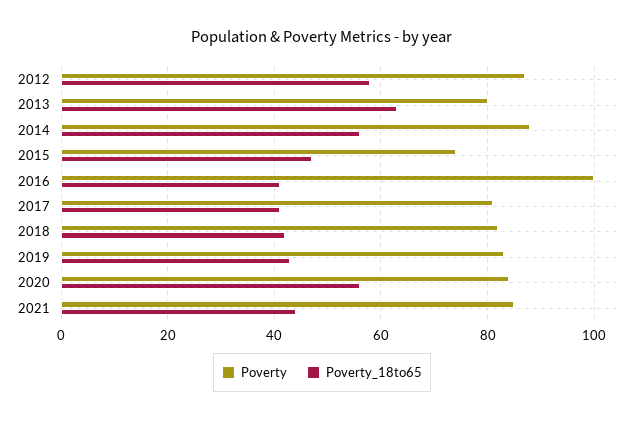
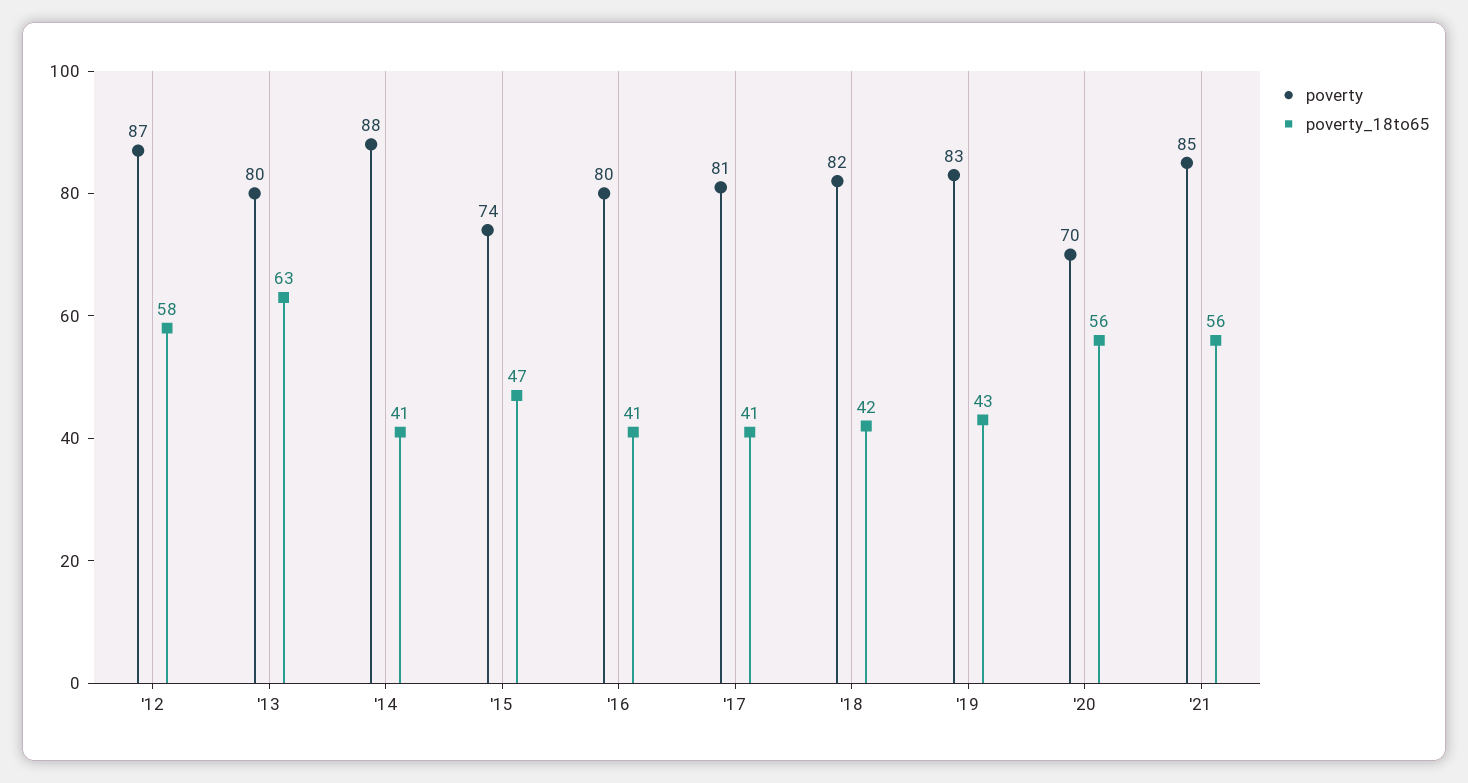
  {
    "Poverty": {
      "2012": 87,
      "2013": 80,
      "2014": 88,
      "2015": 74,
-     "2016": 100,
+     "2016": 80,
      "2017": 81,
      "2018": 82,
      "2019": 83,
-     "2020": 85,
+     "2020": 70,
      "2021": 85
    },
    "Poverty_18to65": {
      "2012": 58,
      "2013": 63,
-     "2014": 55,
+     "2014": 41,
      "2015": 47,
      "2016": 41,
      "2017": 41,
      "2018": 42,
      "2019": 43,
      "2020": 56,
-     "2021": 45
+     "2021": 56
    }
  }

